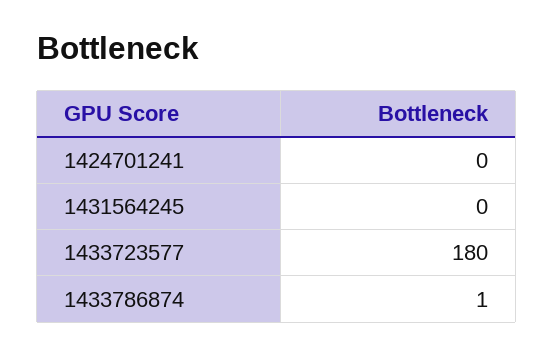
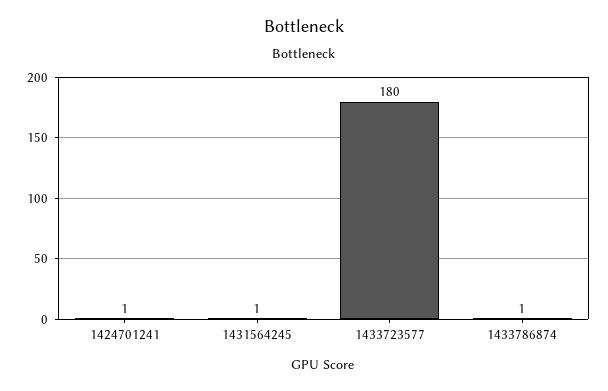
  {
-   "1424701241": 0,
+   "1424701241": 1,
-   "1431564245": 0,
+   "1431564245": 1,
    "1433723577": 180,
    "1433786874": 1
  }

